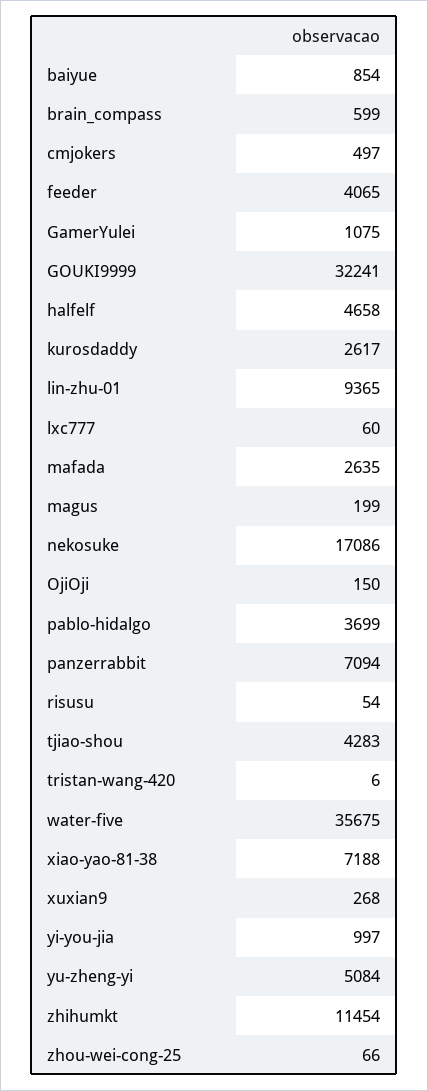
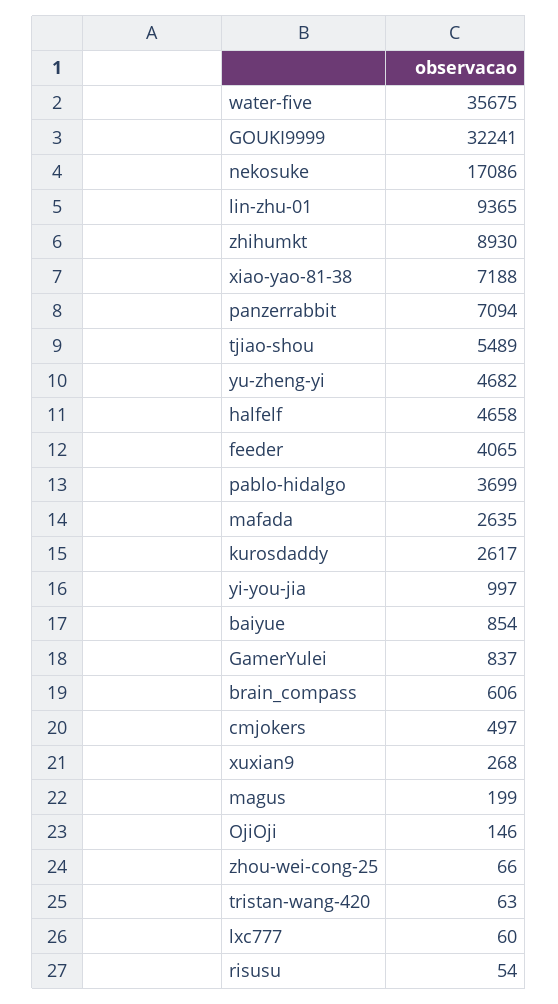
  {
    "baiyue": 854,
-   "brain_compass": 599,
+   "brain_compass": 606,
    "cmjokers": 497,
    "feeder": 4065,
-   "GamerYulei": 1075,
+   "GamerYulei": 837,
    "GOUKI9999": 32241,
    "halfelf": 4658,
    "kurosdaddy": 2617,
    "lin-zhu-01": 9365,
    "lxc777": 60,
    "mafada": 2635,
    "magus": 199,
    "nekosuke": 17086,
-   "OjiOji": 150,
+   "OjiOji": 146,
    "pablo-hidalgo": 3699,
    "panzerrabbit": 7094,
    "risusu": 54,
-   "tjiao-shou": 4283,
+   "tjiao-shou": 5489,
-   "tristan-wang-420": 6,
+   "tristan-wang-420": 63,
    "water-five": 35675,
    "xiao-yao-81-38": 7188,
    "xuxian9": 268,
    "yi-you-jia": 997,
-   "yu-zheng-yi": 5084,
+   "yu-zheng-yi": 4682,
-   "zhihumkt": 11454,
+   "zhihumkt": 8930,
    "zhou-wei-cong-25": 66
  }

